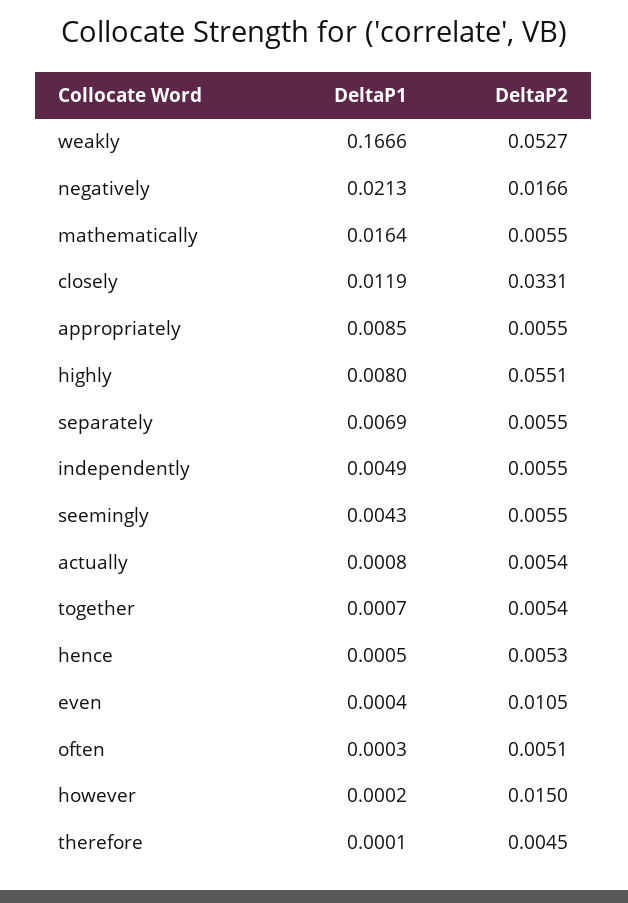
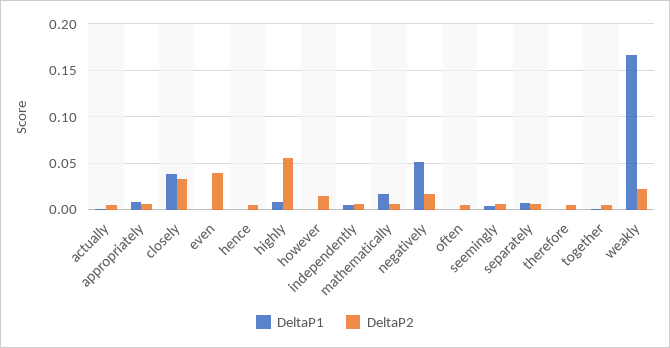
  {
    "DeltaP1": {
      "weakly": 0.1666,
-     "negatively": 0.0213,
+     "negatively": 0.05,
      "mathematically": 0.0164,
-     "closely": 0.0119,
+     "closely": 0.04,
      "appropriately": 0.0085,
      "highly": 0.008,
      "separately": 0.0069,
      "independently": 0.0049,
      "seemingly": 0.0043,
      "actually": 0.0008,
      "together": 0.0007,
      "hence": 0.0005,
      "even": 0.0004,
      "often": 0.0003,
      "however": 0.0002,
      "therefore": 0.0001
    },
    "DeltaP2": {
-     "weakly": 0.0527,
+     "weakly": 0.02,
      "negatively": 0.0166,
      "mathematically": 0.0055,
      "closely": 0.0331,
      "appropriately": 0.0055,
      "highly": 0.0551,
      "separately": 0.0055,
      "independently": 0.0055,
      "seemingly": 0.0055,
      "actually": 0.0054,
      "together": 0.0054,
      "hence": 0.0053,
-     "even": 0.0105,
+     "even": 0.04,
      "often": 0.0051,
      "however": 0.015,
      "therefore": 0.0045
    }
  }

